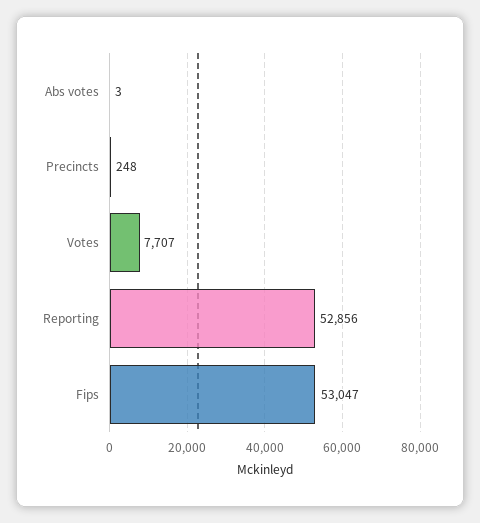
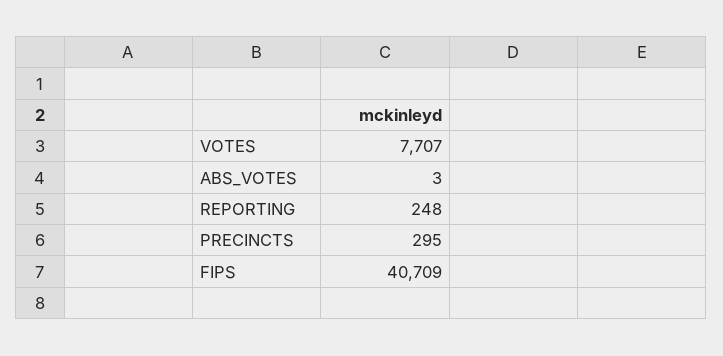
  {
    "Abs votes": 3,
-   "Precincts": 248,
+   "Precincts": 295,
    "Votes": 7707,
-   "Reporting": 52856,
+   "Reporting": 248,
-   "Fips": 53047
+   "Fips": 40709
  }

